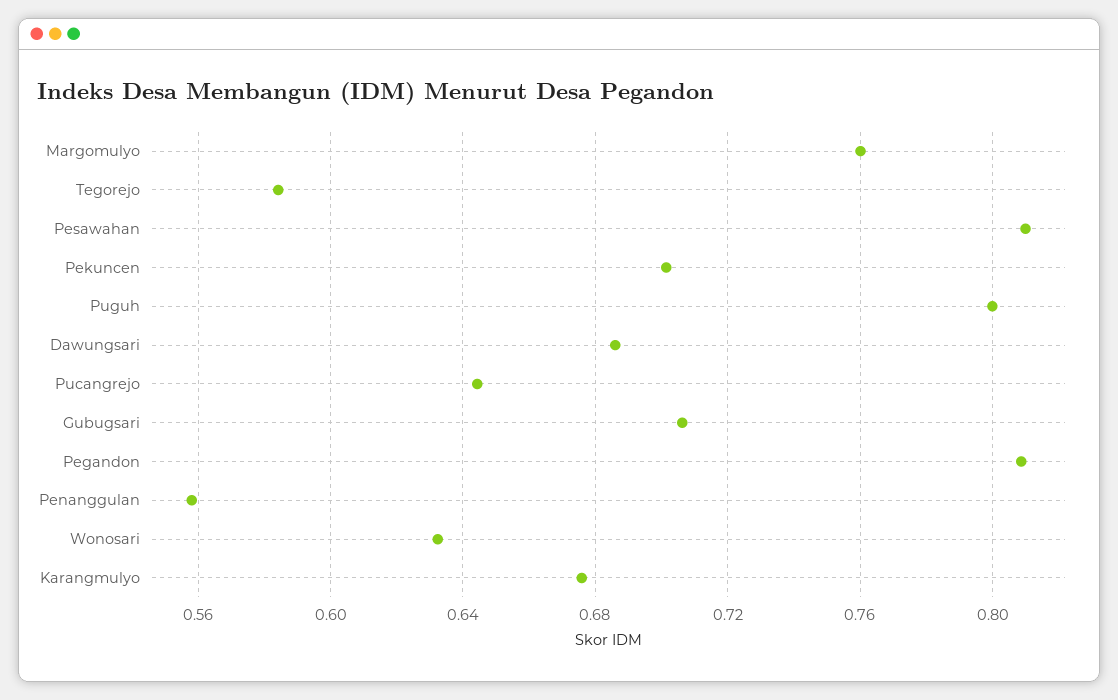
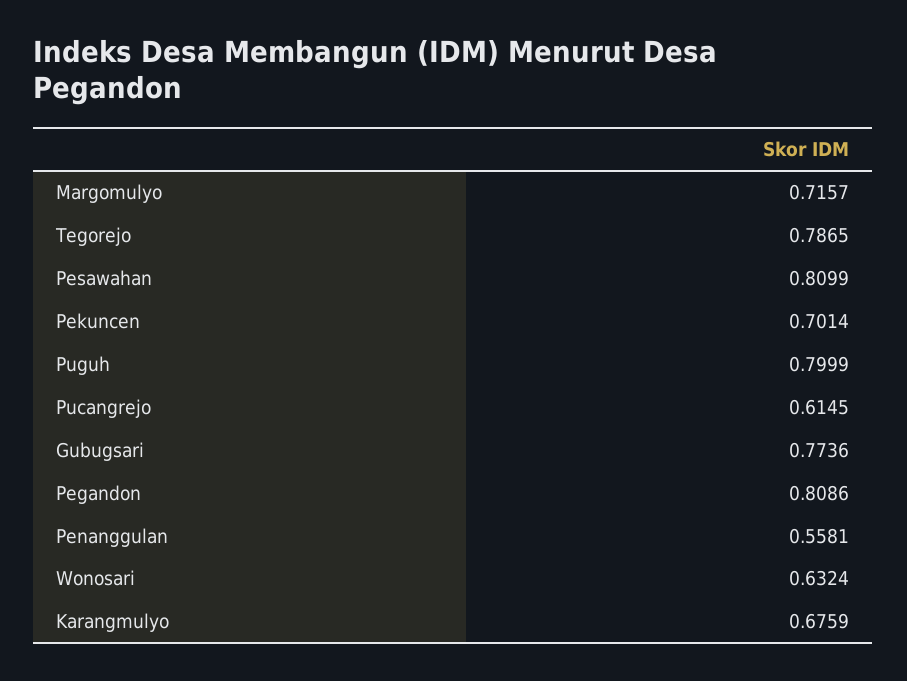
  {
-   "Margomulyo": 0.76,
+   "Margomulyo": 0.7157,
-   "Tegorejo": 0.585,
+   "Tegorejo": 0.7865,
    "Pesawahan": 0.8099,
    "Pekuncen": 0.7014,
    "Puguh": 0.7999,
-   "Dawungsari": 0.685,
-   "Pucangrejo": 0.645,
+   "Pucangrejo": 0.6145,
-   "Gubugsari": 0.705,
+   "Gubugsari": 0.7736,
    "Pegandon": 0.8086,
    "Penanggulan": 0.5581,
    "Wonosari": 0.6324,
    "Karangmulyo": 0.6759
  }

